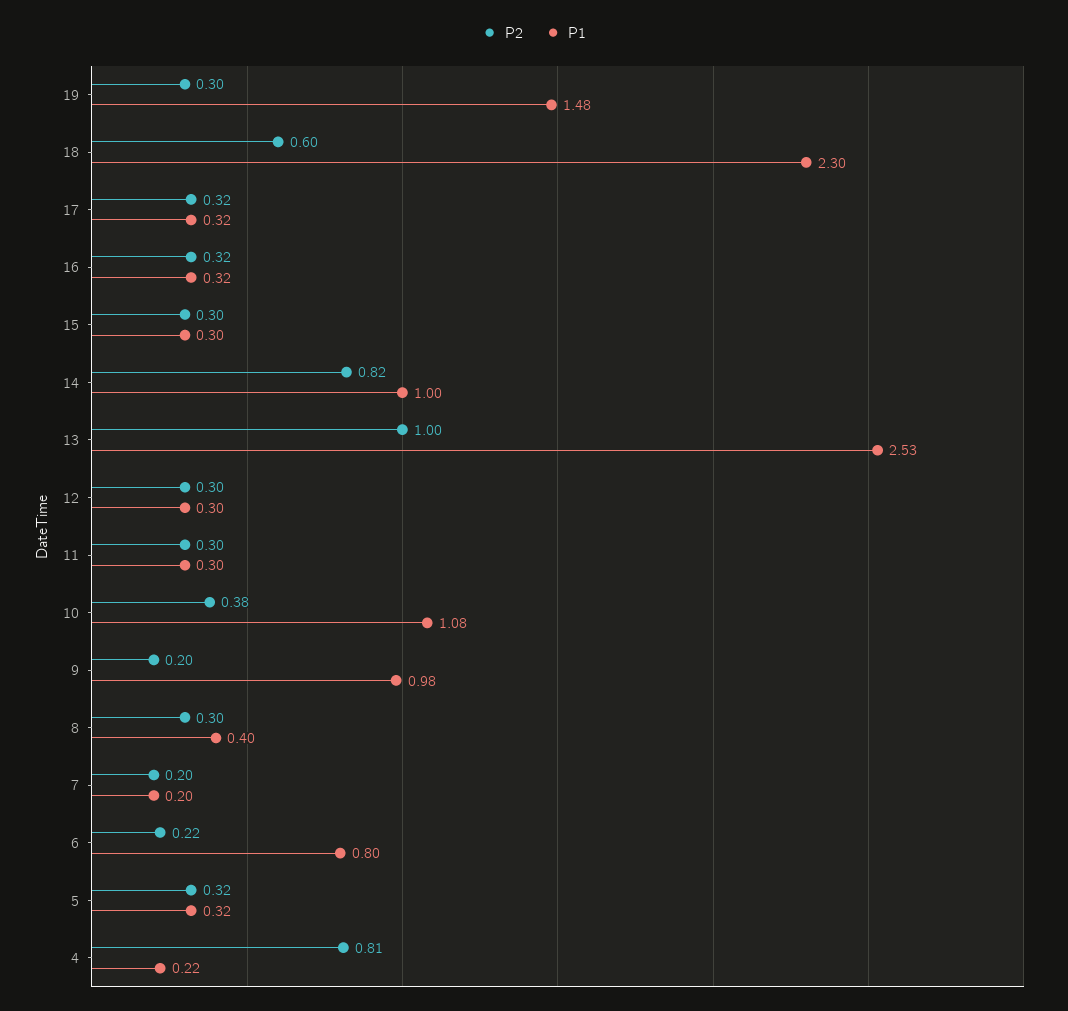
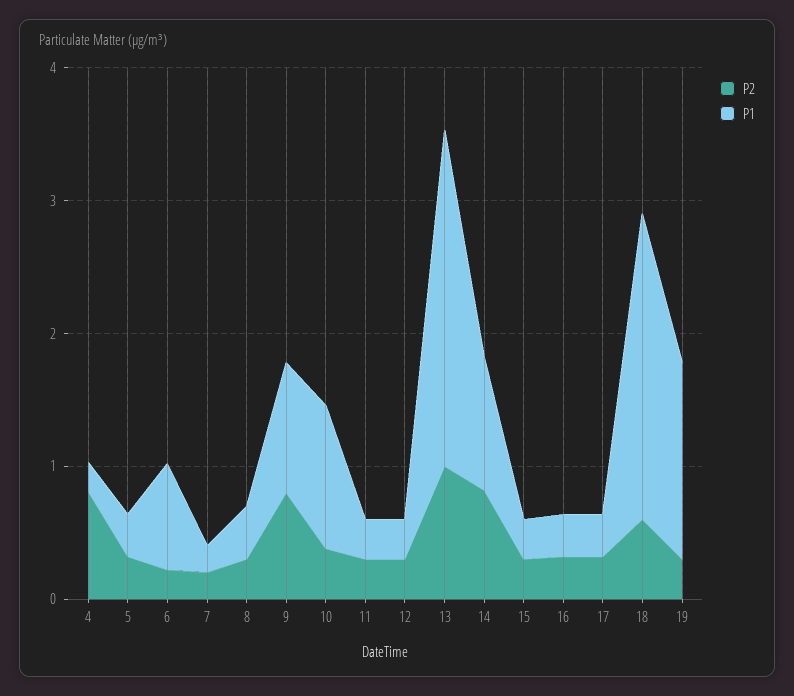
  {
    "P2": {
      "19": 0.3,
      "18": 0.6,
      "17": 0.32,
      "16": 0.32,
      "15": 0.3,
      "14": 0.82,
      "13": 1,
      "12": 0.3,
      "11": 0.3,
      "10": 0.38,
-     "9": 0.2,
+     "9": 0.8,
      "8": 0.3,
      "7": 0.2,
      "6": 0.22,
      "5": 0.32,
      "4": 0.81
    },
    "P1": {
      "19": 1.48,
      "18": 2.3,
      "17": 0.32,
      "16": 0.32,
      "15": 0.3,
      "14": 1,
      "13": 2.53,
      "12": 0.3,
      "11": 0.3,
      "10": 1.08,
      "9": 0.98,
      "8": 0.4,
      "7": 0.2,
      "6": 0.8,
      "5": 0.32,
      "4": 0.22
    }
  }

